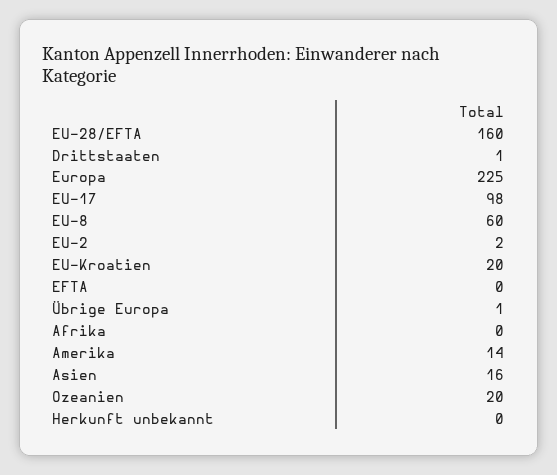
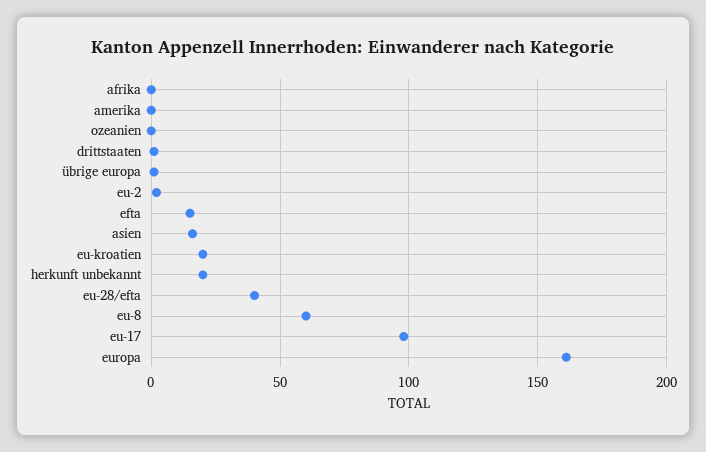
  {
-   "EU-28/EFTA": 160,
+   "EU-28/EFTA": 40,
    "Drittstaaten": 1,
-   "Europa": 225,
+   "Europa": 160,
    "EU-17": 98,
    "EU-8": 60,
    "EU-2": 2,
    "EU-Kroatien": 20,
-   "EFTA": 0,
+   "EFTA": 15,
    "Übrige Europa": 1,
    "Afrika": 0,
-   "Amerika": 14,
+   "Amerika": 0,
    "Asien": 16,
-   "Ozeanien": 20,
+   "Ozeanien": 0,
-   "Herkunft unbekannt": 0
+   "Herkunft unbekannt": 20
  }

